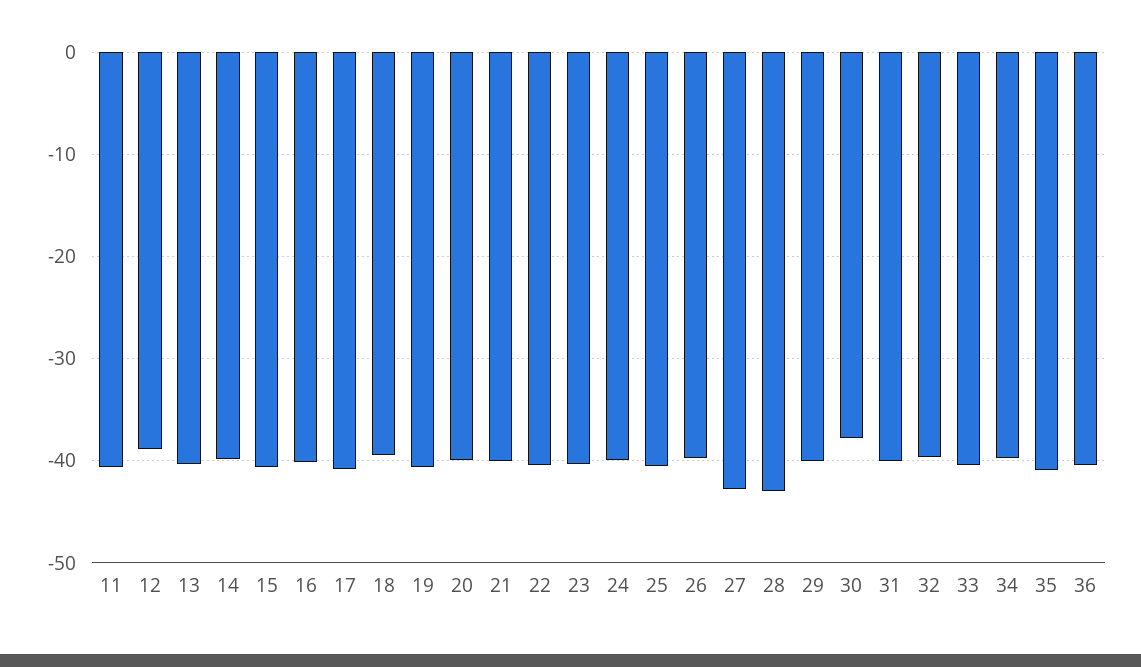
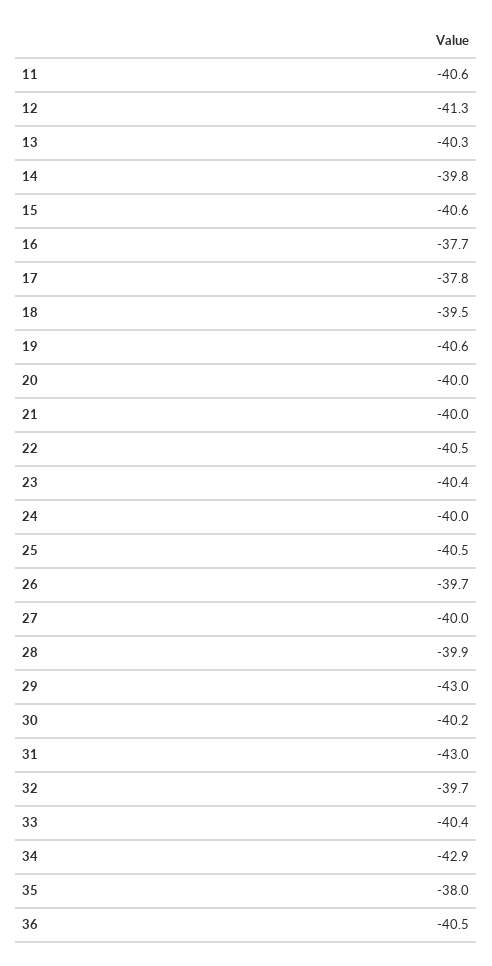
  {
    "11": -40.6,
-   "12": -39,
+   "12": -41.3,
    "13": -40.3,
    "14": -39.8,
    "15": -40.6,
-   "16": -40,
+   "16": -37.7,
-   "17": -41,
+   "17": -37.8,
    "18": -39.5,
    "19": -40.6,
    "20": -40,
    "21": -40,
    "22": -40.5,
    "23": -40.4,
    "24": -40,
    "25": -40.5,
    "26": -39.7,
-   "27": -43,
+   "27": -40,
-   "28": -43,
+   "28": -39.9,
-   "29": -40,
+   "29": -43,
-   "30": -38,
+   "30": -40.2,
-   "31": -40,
+   "31": -43,
    "32": -39.7,
    "33": -40.4,
-   "34": -40,
+   "34": -42.9,
-   "35": -41,
+   "35": -38,
    "36": -40.5
  }

